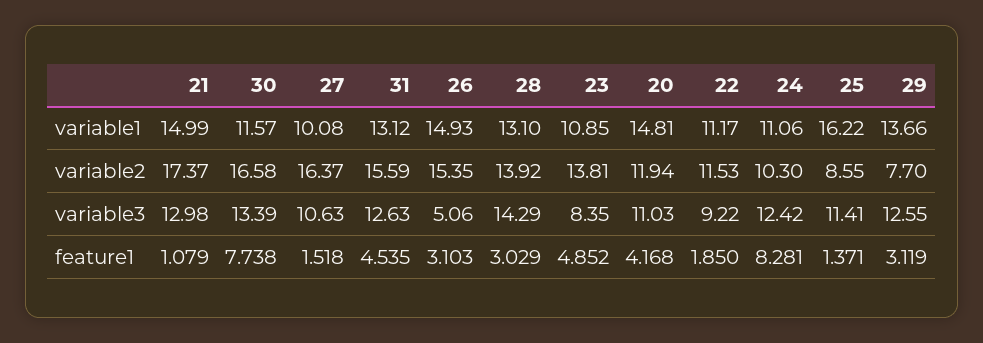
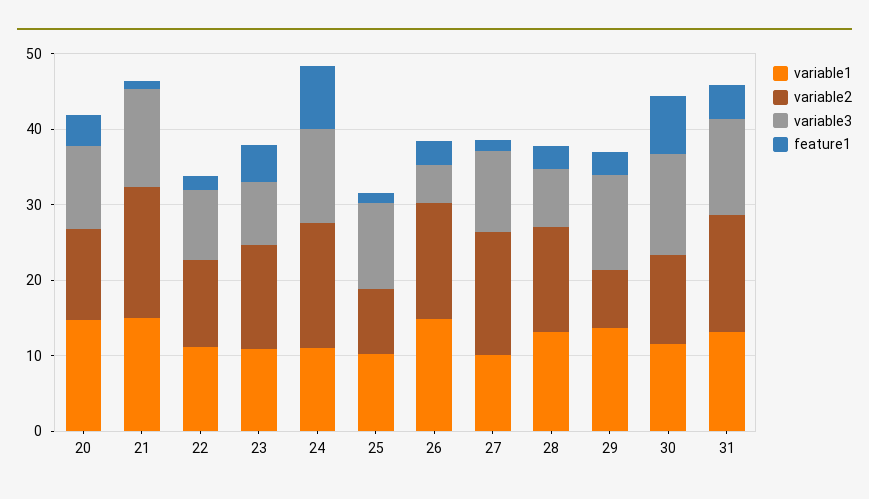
  {
    "variable1": {
      "21": 14.99,
      "30": 11.57,
      "27": 10.08,
      "31": 13.12,
      "26": 14.93,
      "28": 13.1,
      "23": 10.85,
      "20": 14.81,
      "22": 11.17,
      "24": 11.06,
-     "25": 16.22,
+     "25": 10,
      "29": 13.66
    },
    "variable2": {
      "21": 17.37,
-     "30": 16.58,
+     "30": 12,
      "27": 16.37,
      "31": 15.59,
      "26": 15.35,
      "28": 13.92,
      "23": 13.81,
      "20": 11.94,
      "22": 11.53,
-     "24": 10.3,
+     "24": 16,
      "25": 8.55,
      "29": 7.7
    },
    "variable3": {
      "21": 12.98,
      "30": 13.39,
      "27": 10.63,
      "31": 12.63,
      "26": 5.06,
-     "28": 14.29,
+     "28": 8,
      "23": 8.35,
      "20": 11.03,
      "22": 9.22,
      "24": 12.42,
      "25": 11.41,
      "29": 12.55
    },
    "feature1": {
      "21": 1.079,
      "30": 7.738,
      "27": 1.518,
      "31": 4.535,
      "26": 3.103,
      "28": 3.029,
      "23": 4.852,
      "20": 4.168,
      "22": 1.85,
      "24": 8.281,
      "25": 1.371,
      "29": 3.119
    }
  }

